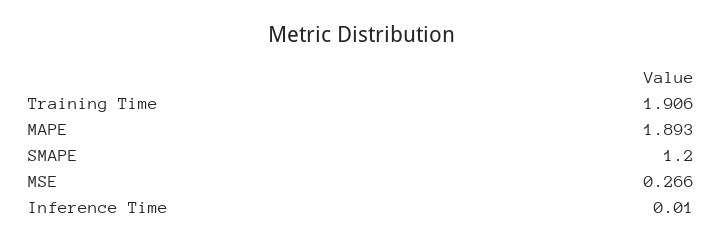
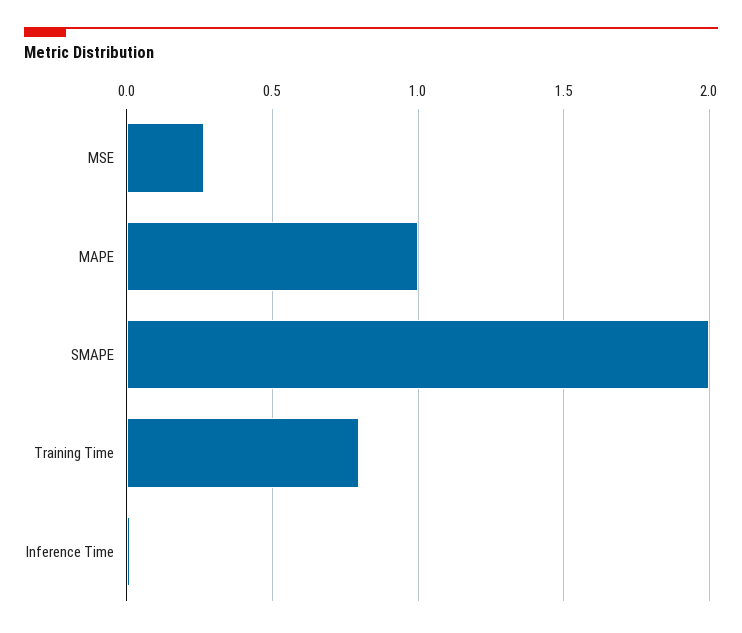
  {
-   "Training Time": 1.906,
+   "Training Time": 0.8,
-   "MAPE": 1.893,
+   "MAPE": 1,
-   "SMAPE": 1.2,
+   "SMAPE": 2,
    "MSE": 0.266,
    "Inference Time": 0.01
  }

